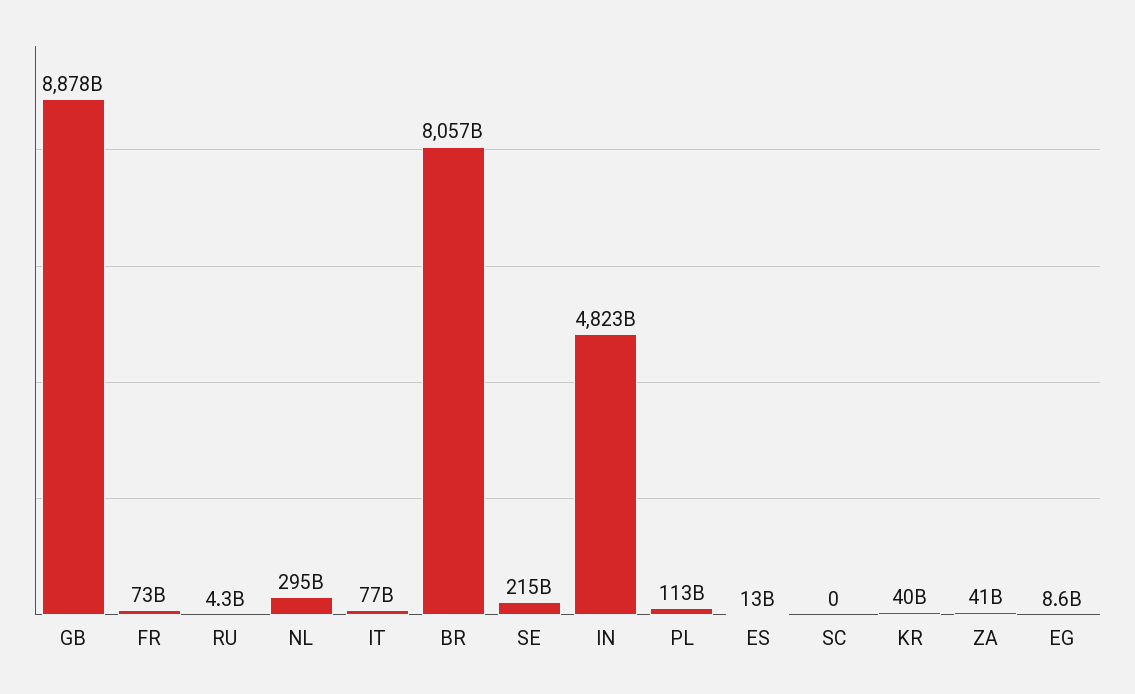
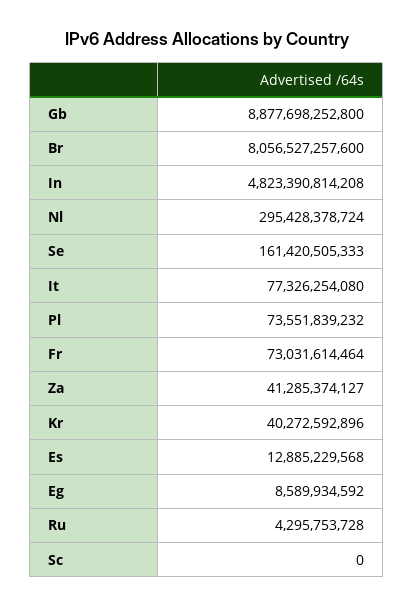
  {
    "GB": 8877698252800,
    "FR": 73031614464,
    "RU": 4295753728,
    "NL": 295428378724,
    "IT": 77326254080,
    "BR": 8056527257600,
-   "SE": 215000000000,
+   "SE": 161420505333,
    "IN": 4823390814208,
-   "PL": 113000000000,
+   "PL": 73551839232,
    "ES": 12885229568,
    "SC": 0,
    "KR": 40272592896,
    "ZA": 41285374127,
    "EG": 8589934592
  }

